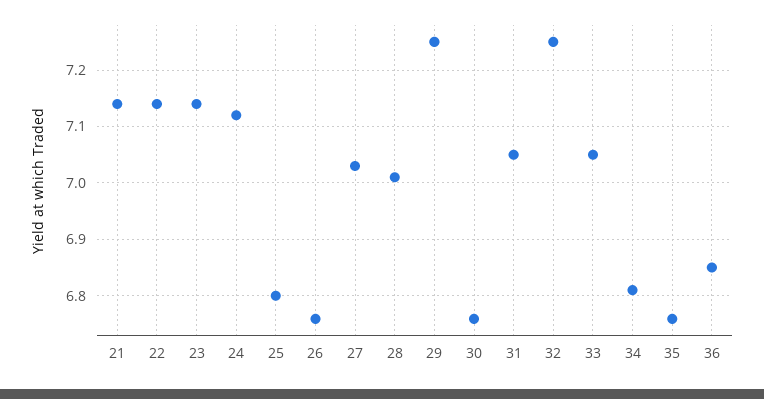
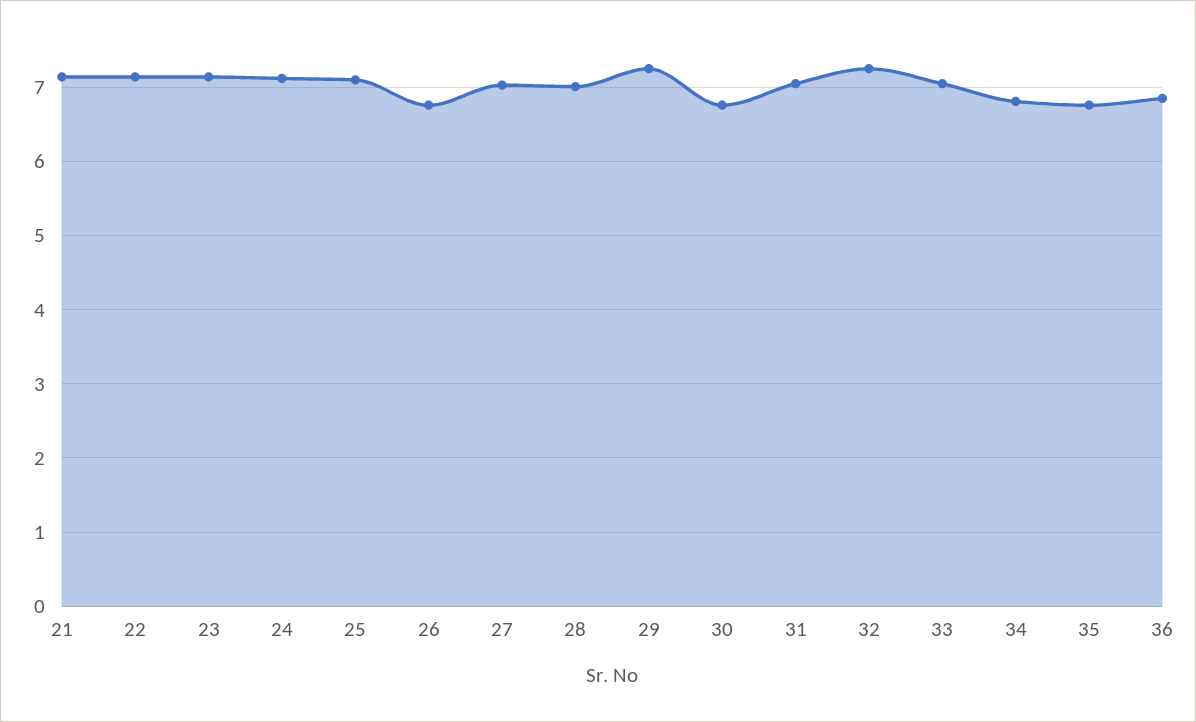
  {
    "21": 7.14,
    "22": 7.14,
    "23": 7.14,
    "24": 7.12,
-   "25": 6.8,
+   "25": 7.1,
    "26": 6.76,
    "27": 7.04,
    "28": 7.02,
    "29": 7.26,
    "30": 6.76,
    "31": 7.06,
    "32": 7.26,
    "33": 7.06,
    "34": 6.82,
    "35": 6.76,
    "36": 6.86
  }

